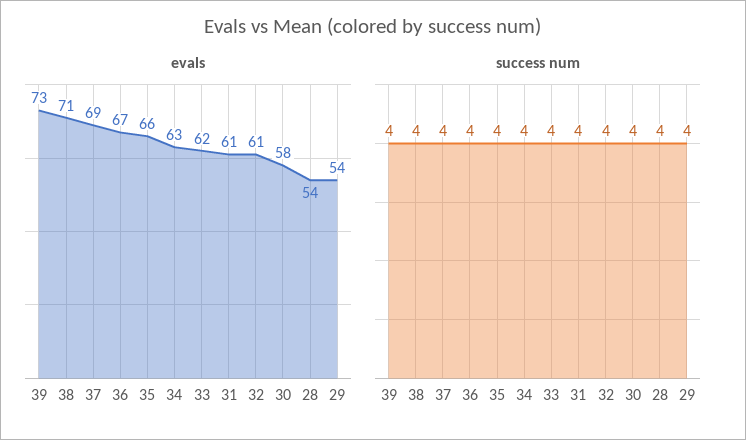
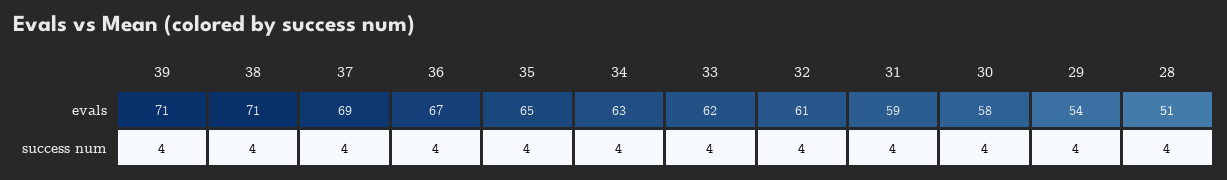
  {
    "evals": {
-     "39": 73,
+     "39": 71,
      "38": 71,
      "37": 69,
      "36": 67,
-     "35": 66,
+     "35": 65,
      "34": 63,
      "33": 62,
-     "31": 61,
+     "31": 59,
      "32": 61,
      "30": 58,
-     "28": 54,
+     "28": 51,
      "29": 54
    },
    "success num": {
      "39": 4,
      "38": 4,
      "37": 4,
      "36": 4,
      "35": 4,
      "34": 4,
      "33": 4,
      "31": 4,
      "32": 4,
      "30": 4,
      "28": 4,
      "29": 4
    }
  }

